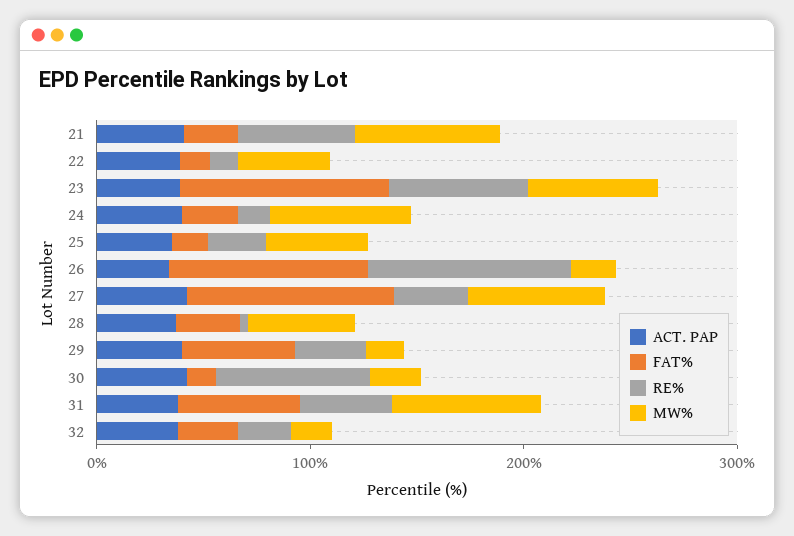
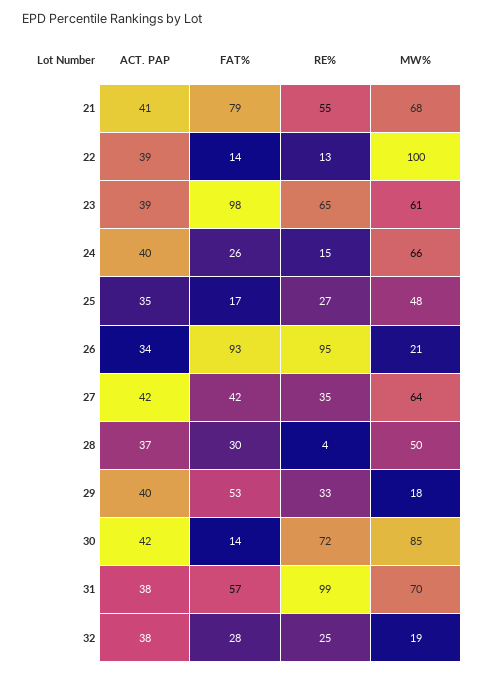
  {
    "ACT. PAP": {
      "21": 41,
      "22": 39,
      "23": 39,
      "24": 40,
      "25": 35,
      "26": 34,
      "27": 42,
      "28": 37,
      "29": 40,
      "30": 42,
      "31": 38,
      "32": 38
    },
    "FAT%": {
-     "21": 20,
+     "21": 79,
      "22": 14,
      "23": 98,
      "24": 26,
      "25": 17,
      "26": 93,
-     "27": 100,
+     "27": 42,
      "28": 30,
      "29": 53,
      "30": 14,
      "31": 57,
      "32": 28
    },
    "RE%": {
      "21": 55,
      "22": 13,
      "23": 65,
      "24": 15,
      "25": 27,
      "26": 95,
      "27": 35,
      "28": 4,
      "29": 33,
      "30": 72,
-     "31": 40,
+     "31": 99,
      "32": 25
    },
    "MW%": {
      "21": 68,
-     "22": 40,
+     "22": 100,
      "23": 61,
      "24": 66,
      "25": 48,
      "26": 21,
      "27": 64,
      "28": 50,
      "29": 18,
-     "30": 20,
+     "30": 85,
      "31": 70,
      "32": 19
    }
  }

